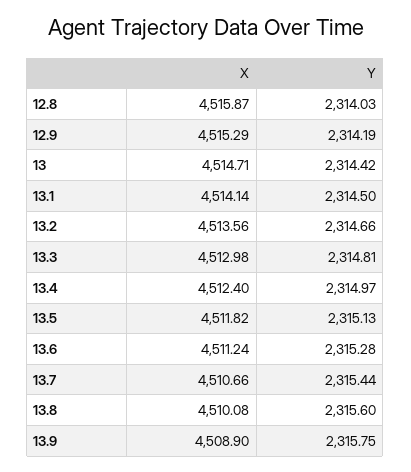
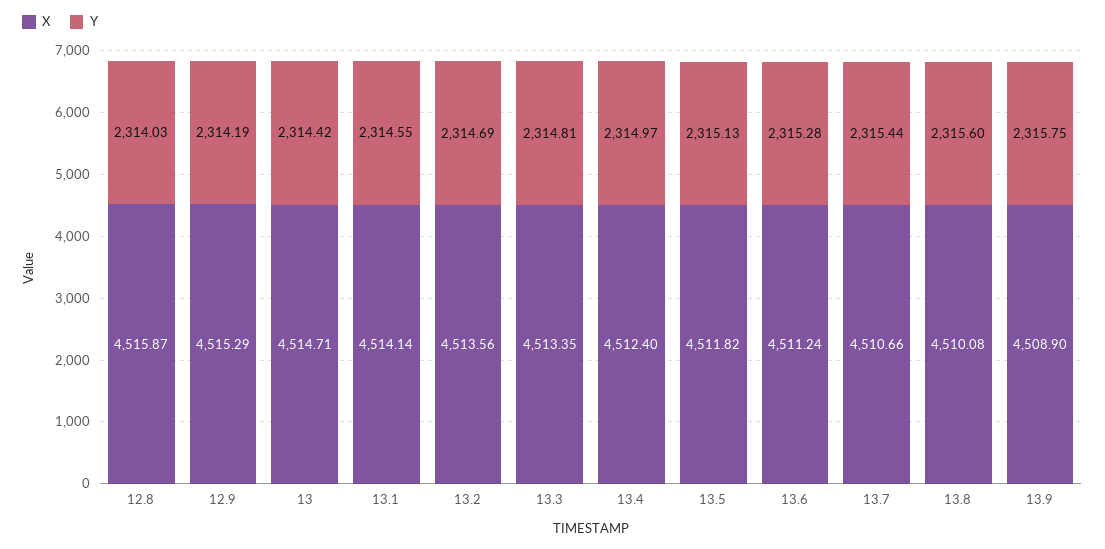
  {
    "X": {
      "12.8": 4515.87,
      "12.9": 4515.29,
      "13": 4514.71,
      "13.1": 4514.14,
      "13.2": 4513.56,
-     "13.3": 4512.98,
+     "13.3": 4513.35,
      "13.4": 4512.4,
      "13.5": 4511.82,
      "13.6": 4511.24,
      "13.7": 4510.66,
      "13.8": 4510.08,
      "13.9": 4508.9
    },
    "Y": {
      "12.8": 2314.03,
      "12.9": 2314.19,
      "13": 2314.42,
-     "13.1": 2314.5,
+     "13.1": 2314.55,
-     "13.2": 2314.66,
+     "13.2": 2314.69,
      "13.3": 2314.81,
      "13.4": 2314.97,
      "13.5": 2315.13,
      "13.6": 2315.28,
      "13.7": 2315.44,
      "13.8": 2315.6,
      "13.9": 2315.75
    }
  }

